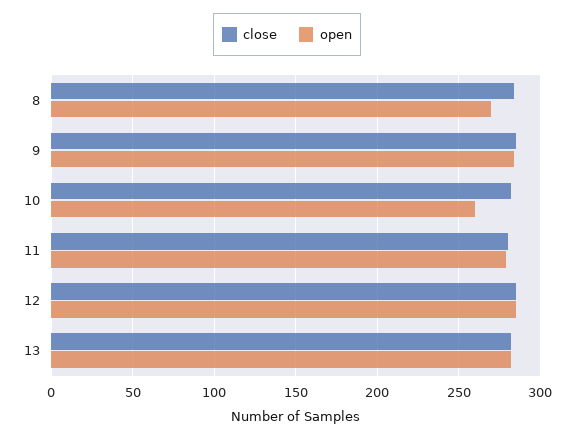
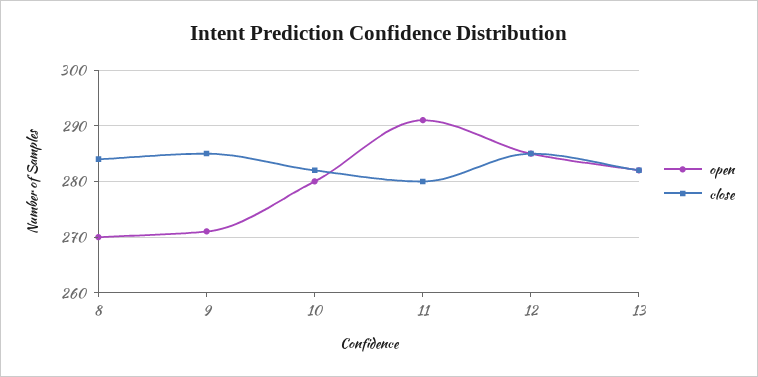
  {
    "close": {
      "8": 285,
      "9": 285,
      "10": 280,
      "11": 280,
      "12": 285,
      "13": 280
    },
    "open": {
      "8": 270,
-     "9": 285,
+     "9": 270,
-     "10": 260,
+     "10": 280,
-     "11": 280,
+     "11": 290,
      "12": 285,
      "13": 280
    }
  }

